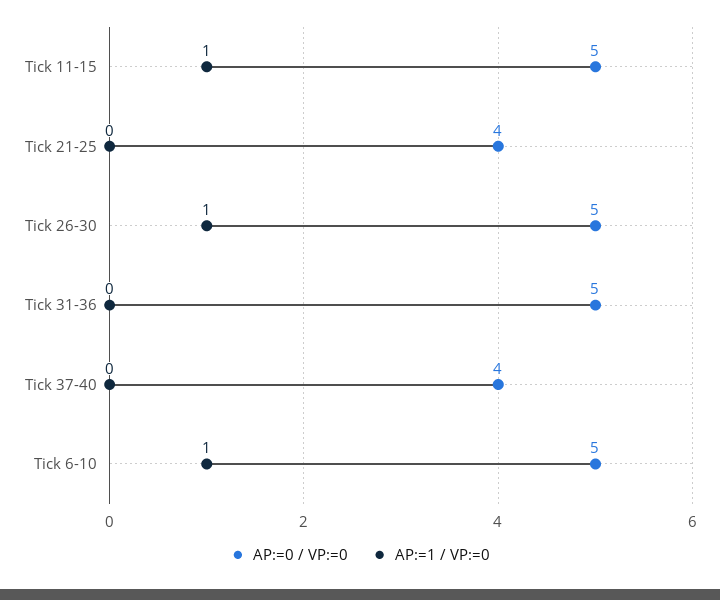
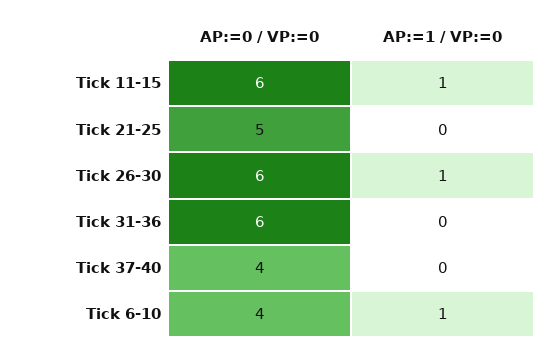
  {
    "AP:=0 / VP:=0": {
-     "Tick 11-15": 5,
+     "Tick 11-15": 6,
-     "Tick 21-25": 4,
+     "Tick 21-25": 5,
-     "Tick 26-30": 5,
+     "Tick 26-30": 6,
-     "Tick 31-36": 5,
+     "Tick 31-36": 6,
      "Tick 37-40": 4,
-     "Tick 6-10": 5
+     "Tick 6-10": 4
    },
    "AP:=1 / VP:=0": {
      "Tick 11-15": 1,
      "Tick 21-25": 0,
      "Tick 26-30": 1,
      "Tick 31-36": 0,
      "Tick 37-40": 0,
      "Tick 6-10": 1
    }
  }

